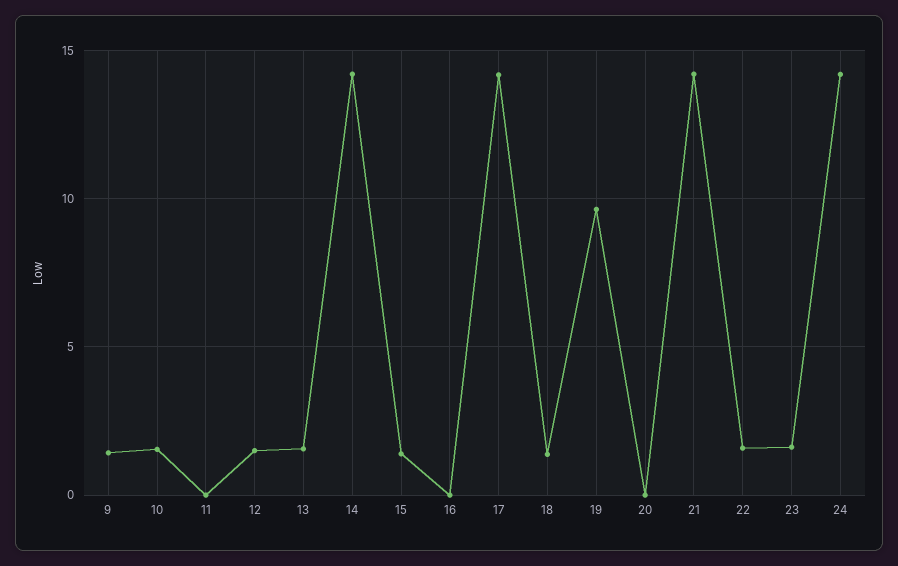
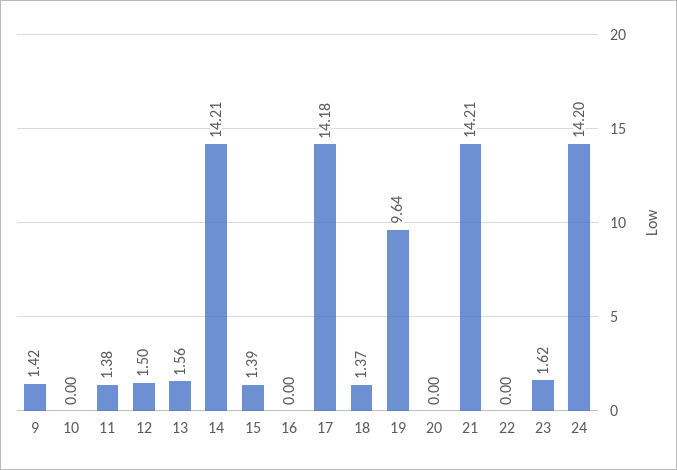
  {
    "9": 1.42,
-   "10": 1.5,
+   "10": 0,
-   "11": 0,
+   "11": 1.38,
    "12": 1.5,
    "13": 1.56,
    "14": 14.21,
    "15": 1.39,
    "16": 0,
    "17": 14.18,
    "18": 1.37,
    "19": 9.64,
    "20": 0,
    "21": 14.21,
-   "22": 1.5,
+   "22": 0,
    "23": 1.62,
    "24": 14.2
  }

